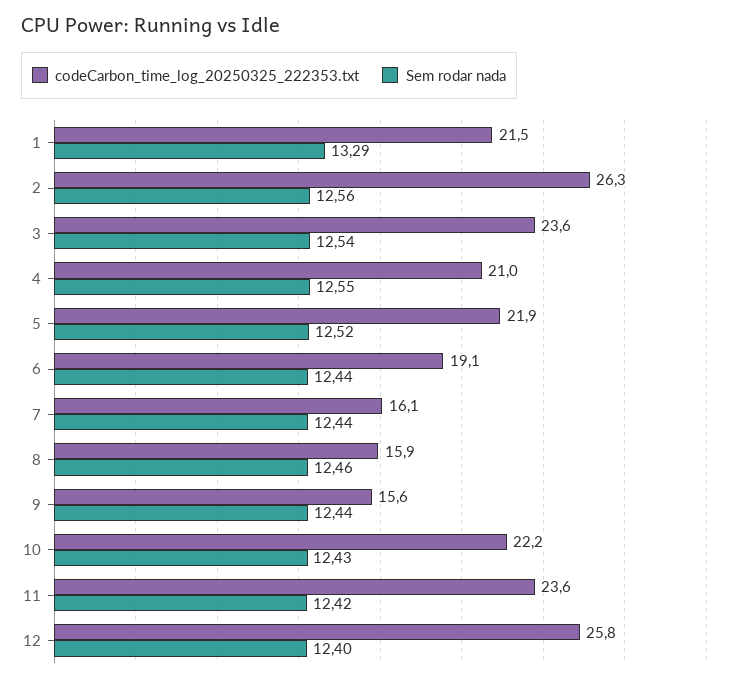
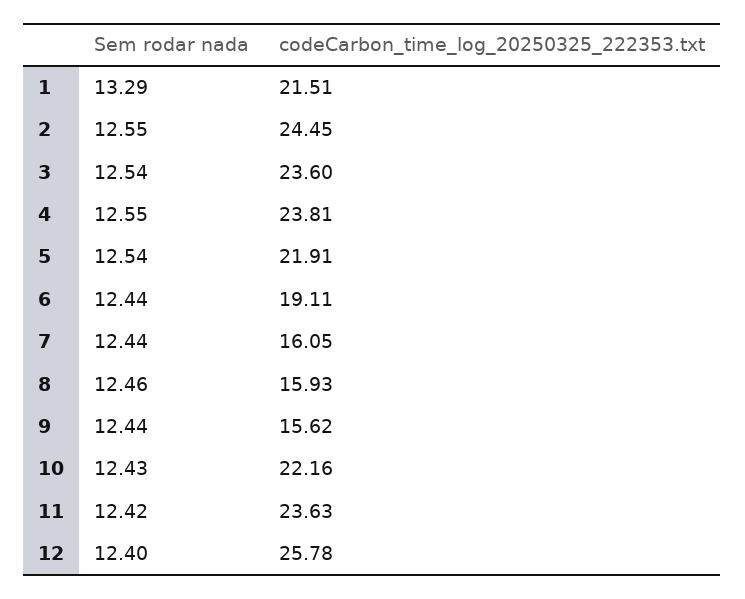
  {
    "codeCarbon_time_log_20250325_222353.txt": {
      "1": 21.51,
-     "2": 26.3,
+     "2": 24.45,
      "3": 23.6,
-     "4": 21,
+     "4": 23.81,
      "5": 21.91,
      "6": 19.11,
      "7": 16.05,
      "8": 15.93,
      "9": 15.62,
      "10": 22.16,
      "11": 23.63,
      "12": 25.78
    },
    "Sem rodar nada": {
      "1": 13.29,
-     "2": 12.56,
+     "2": 12.55,
      "3": 12.54,
      "4": 12.55,
-     "5": 12.52,
+     "5": 12.54,
      "6": 12.44,
      "7": 12.44,
      "8": 12.46,
      "9": 12.44,
      "10": 12.43,
      "11": 12.42,
      "12": 12.4
    }
  }

